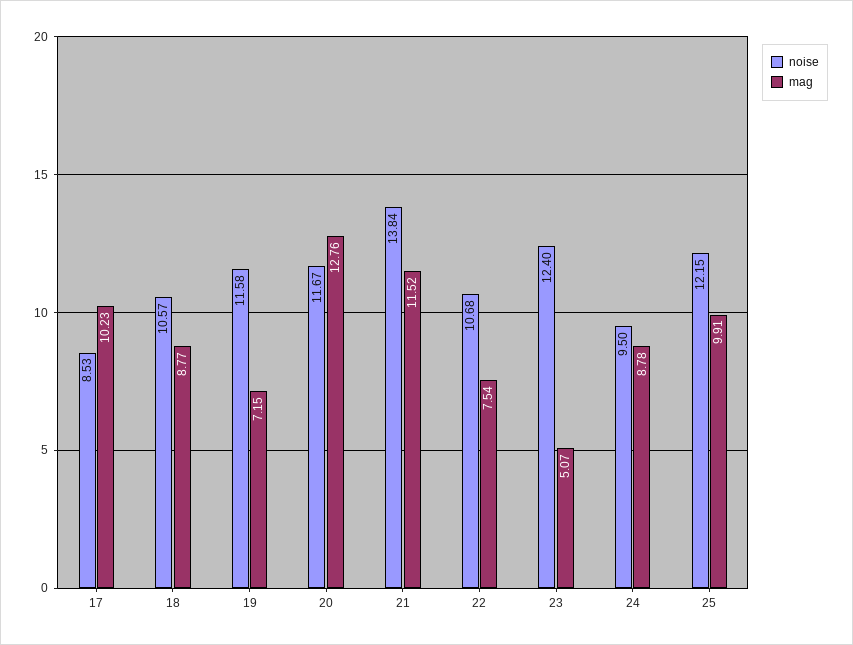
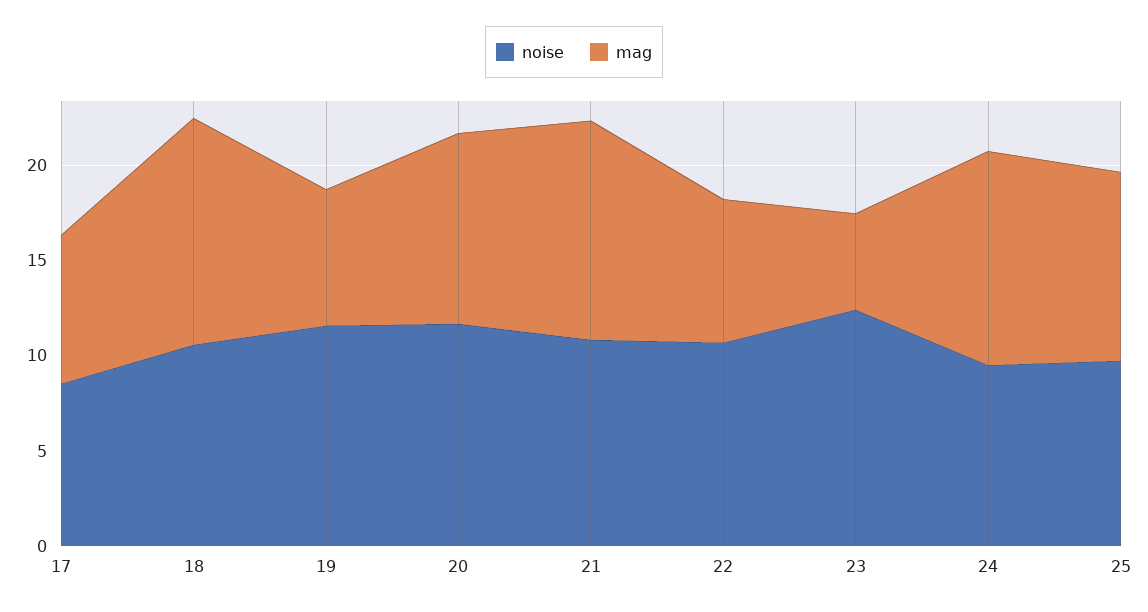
  {
    "noise": {
      "17": 8.53,
      "18": 10.57,
      "19": 11.58,
      "20": 11.67,
-     "21": 13.84,
+     "21": 11,
      "22": 10.68,
      "23": 12.4,
      "24": 9.5,
-     "25": 12.15
+     "25": 10
    },
    "mag": {
-     "17": 10.23,
+     "17": 8,
-     "18": 8.77,
+     "18": 12,
      "19": 7.15,
-     "20": 12.76,
+     "20": 10,
      "21": 11.52,
      "22": 7.54,
      "23": 5.07,
-     "24": 8.78,
+     "24": 11,
      "25": 9.91
    }
  }

